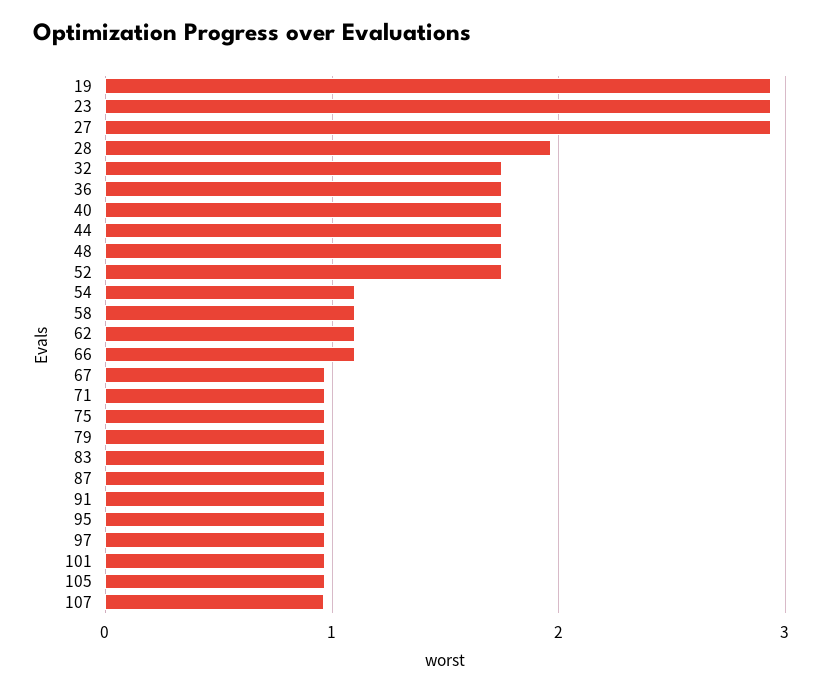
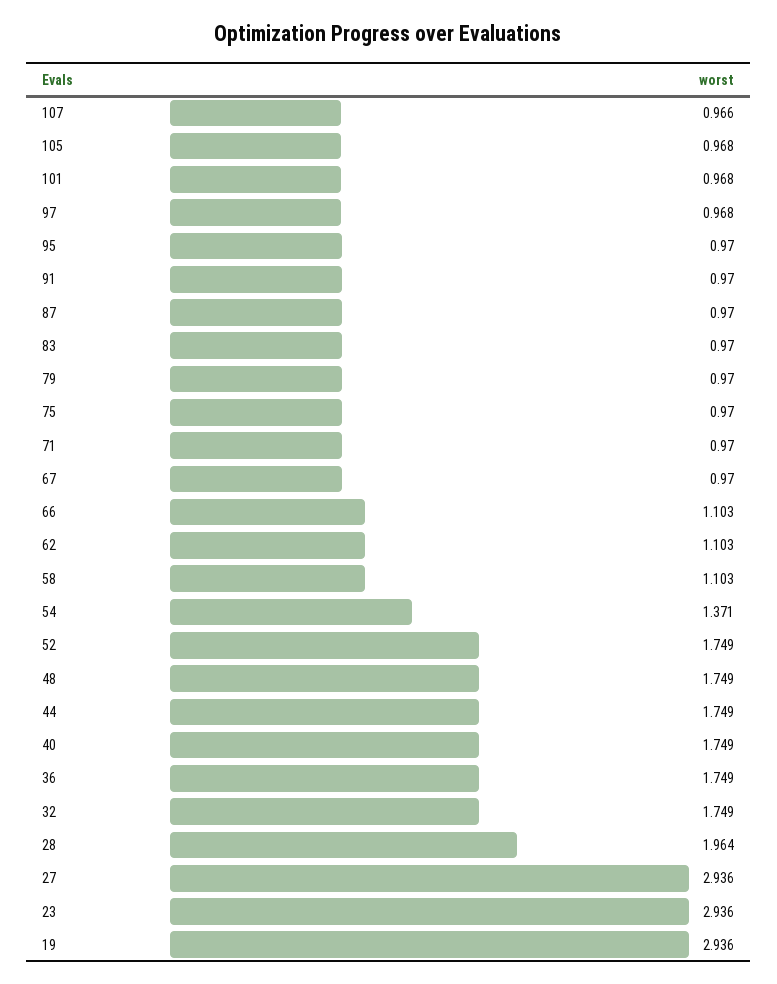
  {
    "19": 2.936,
    "23": 2.936,
    "27": 2.936,
    "28": 1.964,
    "32": 1.749,
    "36": 1.749,
    "40": 1.749,
    "44": 1.749,
    "48": 1.749,
    "52": 1.749,
-   "54": 1.1,
+   "54": 1.371,
    "58": 1.103,
    "62": 1.103,
    "66": 1.103,
    "67": 0.97,
    "71": 0.97,
    "75": 0.97,
    "79": 0.97,
    "83": 0.97,
    "87": 0.97,
    "91": 0.97,
    "95": 0.97,
    "97": 0.968,
    "101": 0.968,
    "105": 0.968,
    "107": 0.966
  }

